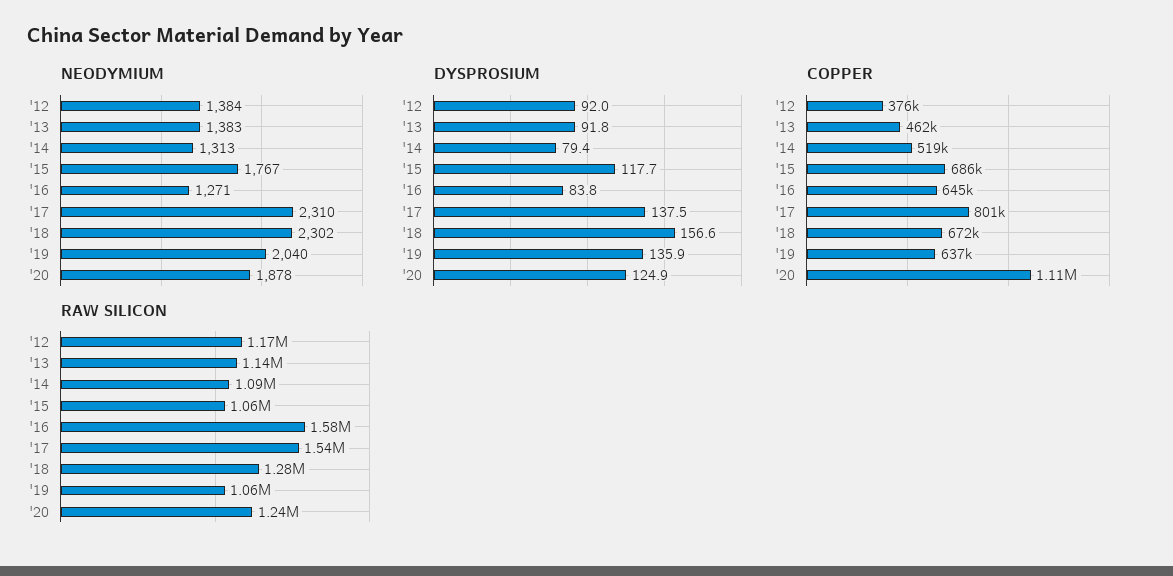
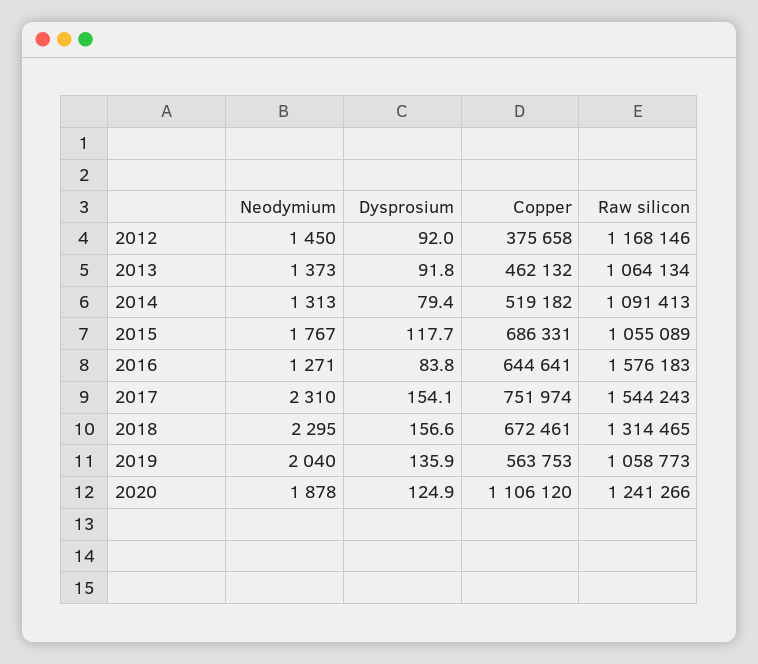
  {
    "NEODYMIUM": {
-     "'12": 1384,
+     "'12": 1450,
-     "'13": 1383,
+     "'13": 1373,
      "'14": 1313,
      "'15": 1767,
      "'16": 1271,
      "'17": 2310,
-     "'18": 2302,
+     "'18": 2295,
      "'19": 2040,
      "'20": 1878
    },
    "DYSPROSIUM": {
      "'12": 92,
      "'13": 91.8,
      "'14": 79.4,
      "'15": 117.7,
      "'16": 83.8,
-     "'17": 137.5,
+     "'17": 154.1,
      "'18": 156.6,
      "'19": 135.9,
      "'20": 124.9
    },
    "COPPER": {
      "'12": 375658,
      "'13": 462132,
      "'14": 519182,
      "'15": 686331,
      "'16": 644641,
-     "'17": 801000,
+     "'17": 751974,
      "'18": 672461,
-     "'19": 637000,
+     "'19": 563753,
      "'20": 1106120
    },
    "RAW SILICON": {
      "'12": 1168146,
-     "'13": 1140000,
+     "'13": 1064134,
      "'14": 1091413,
      "'15": 1055089,
      "'16": 1576183,
      "'17": 1544243,
-     "'18": 1280000,
+     "'18": 1314465,
      "'19": 1058773,
      "'20": 1241266
    }
  }

